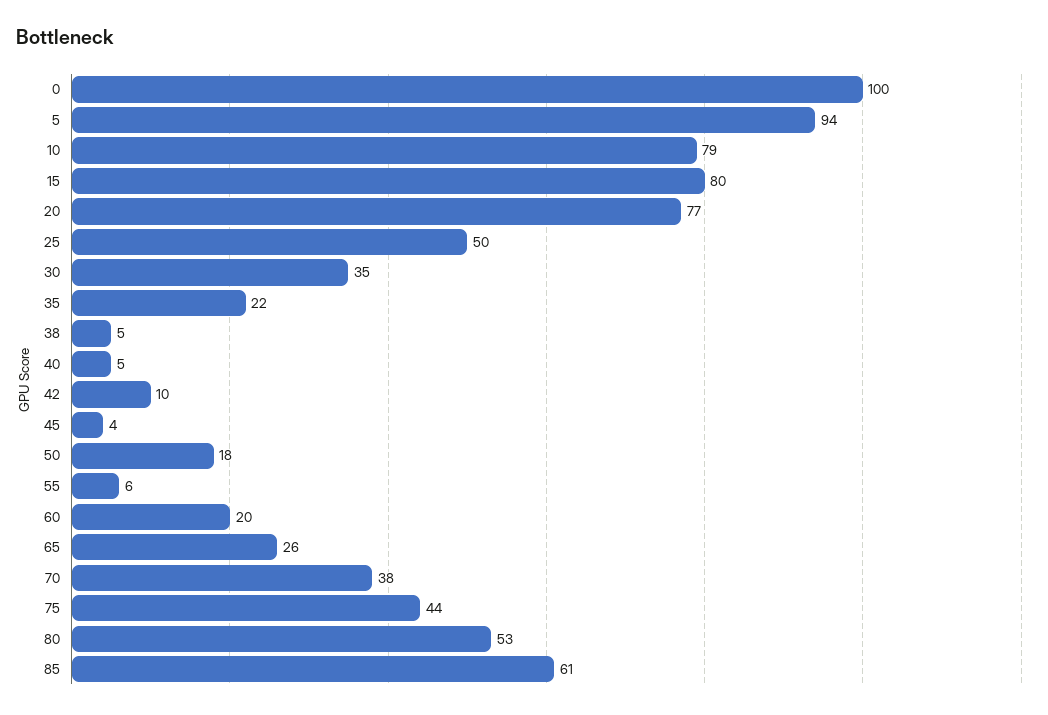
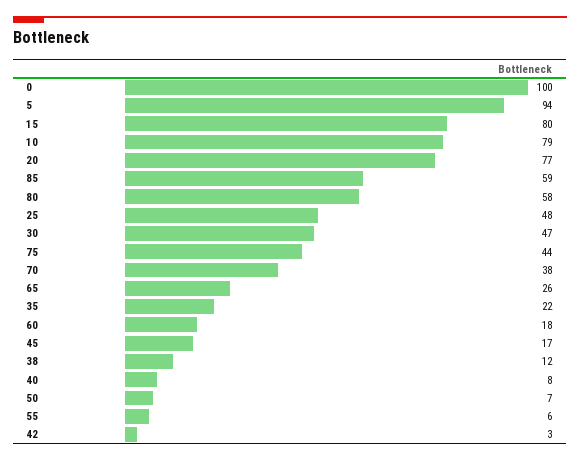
  {
    "0": 100,
    "5": 94,
    "10": 79,
    "15": 80,
    "20": 77,
-   "25": 50,
+   "25": 48,
-   "30": 35,
+   "30": 47,
    "35": 22,
-   "38": 5,
+   "38": 12,
-   "40": 5,
+   "40": 8,
-   "42": 10,
+   "42": 3,
-   "45": 4,
+   "45": 17,
-   "50": 18,
+   "50": 7,
    "55": 6,
-   "60": 20,
+   "60": 18,
    "65": 26,
    "70": 38,
    "75": 44,
-   "80": 53,
+   "80": 58,
-   "85": 61
+   "85": 59
  }

